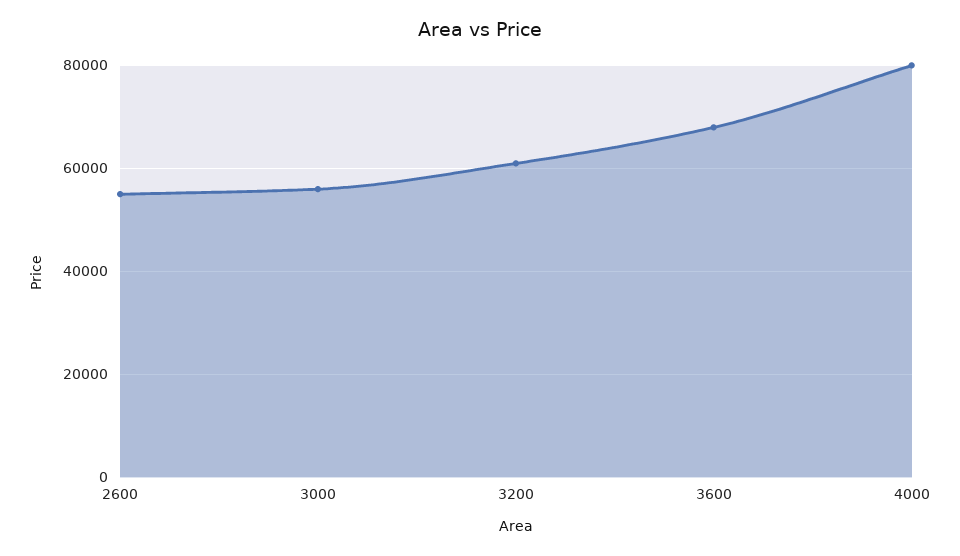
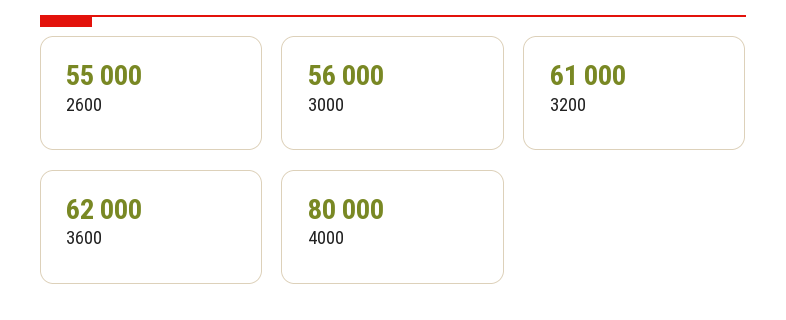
  {
    "2600": 55000,
    "3000": 56000,
    "3200": 61000,
-   "3600": 68000,
+   "3600": 62000,
    "4000": 80000
  }

